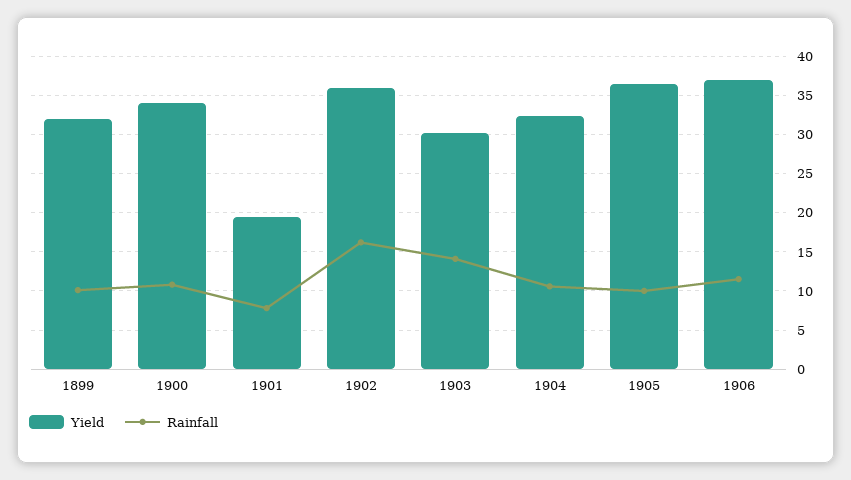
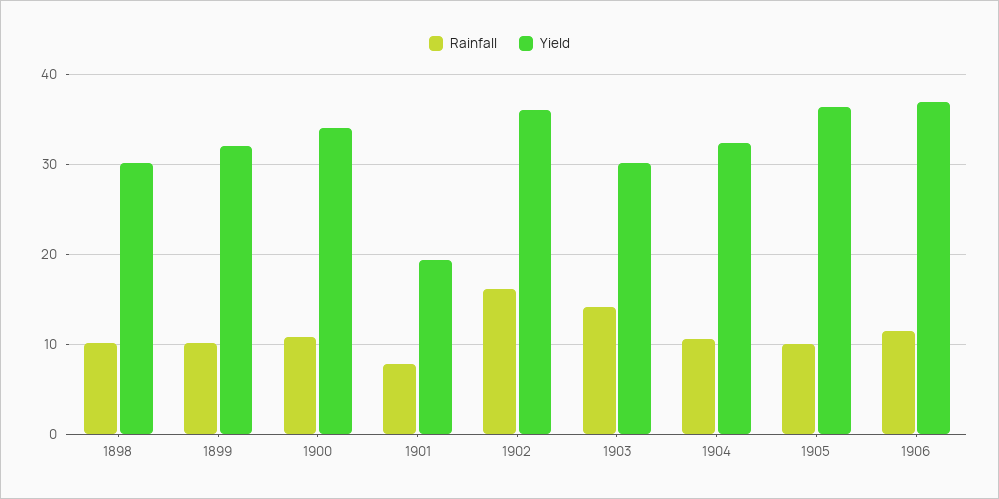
  {
    "Yield": {
      "1899": 32,
      "1900": 34,
      "1901": 19,
      "1902": 36,
      "1903": 30,
      "1904": 32,
      "1905": 36,
-     "1906": 37
+     "1906": 37,
+     "1898": 30
    },
    "Rainfall": {
      "1899": 10,
      "1900": 11,
      "1901": 8,
      "1902": 16,
      "1903": 14,
      "1904": 11,
      "1905": 10,
-     "1906": 12
+     "1906": 12,
+     "1898": 10
    }
  }

